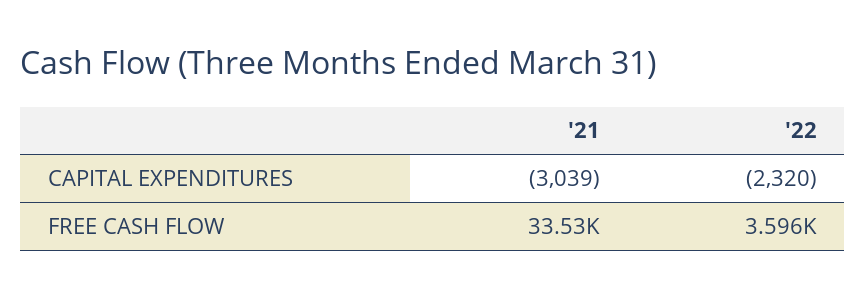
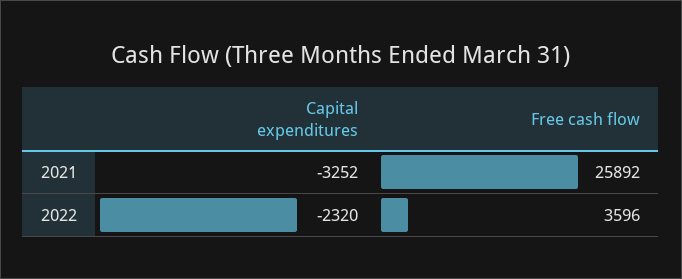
  {
    "'21": {
-     "CAPITAL EXPENDITURES": -3039,
+     "CAPITAL EXPENDITURES": -3252,
-     "FREE CASH FLOW": 33530
+     "FREE CASH FLOW": 25892
    },
    "'22": {
      "CAPITAL EXPENDITURES": -2320,
      "FREE CASH FLOW": 3596
    }
  }

